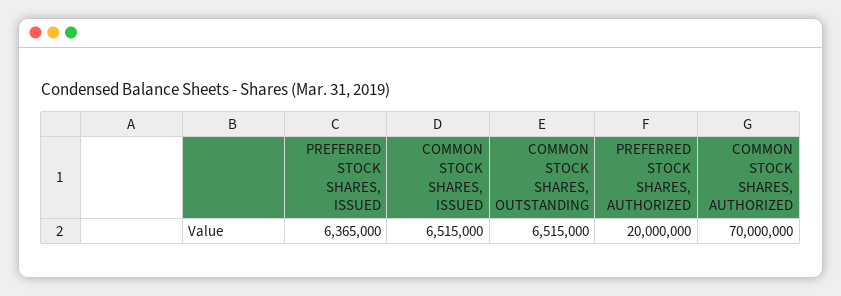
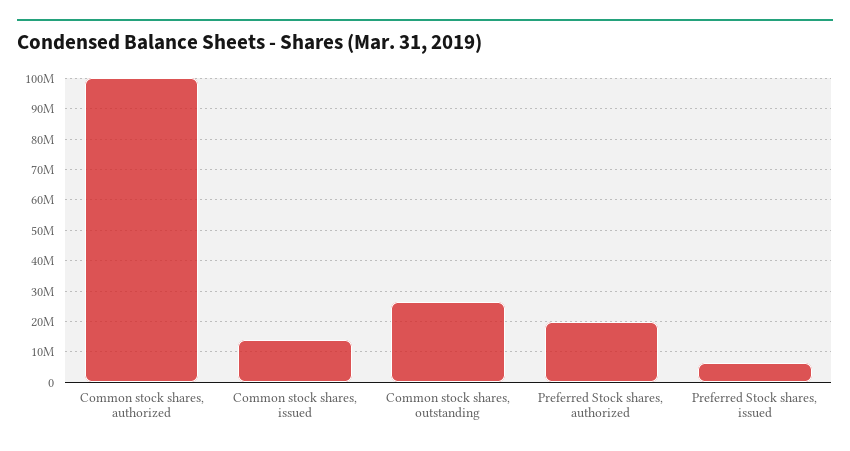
  {
    "PREFERRED STOCK SHARES, ISSUED": 6365000,
-   "COMMON STOCK SHARES, ISSUED": 6515000,
+   "COMMON STOCK SHARES, ISSUED": 14000000,
-   "COMMON STOCK SHARES, OUTSTANDING": 6515000,
+   "COMMON STOCK SHARES, OUTSTANDING": 26000000,
    "PREFERRED STOCK SHARES, AUTHORIZED": 20000000,
-   "COMMON STOCK SHARES, AUTHORIZED": 70000000
+   "COMMON STOCK SHARES, AUTHORIZED": 100000000
  }

